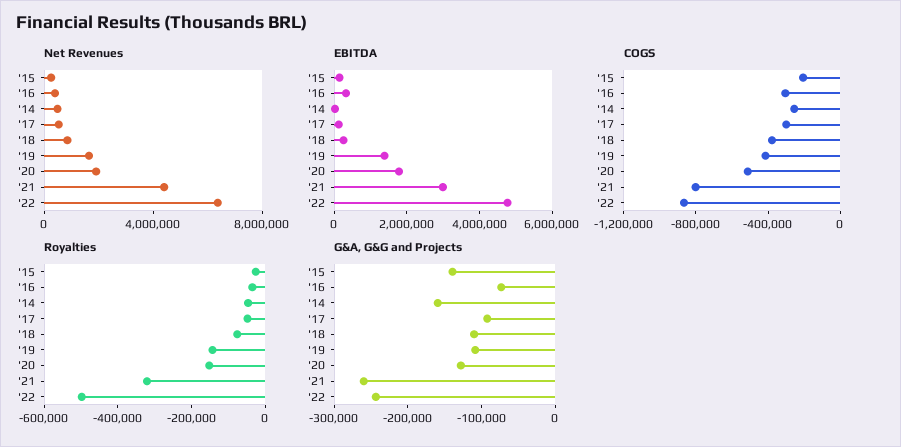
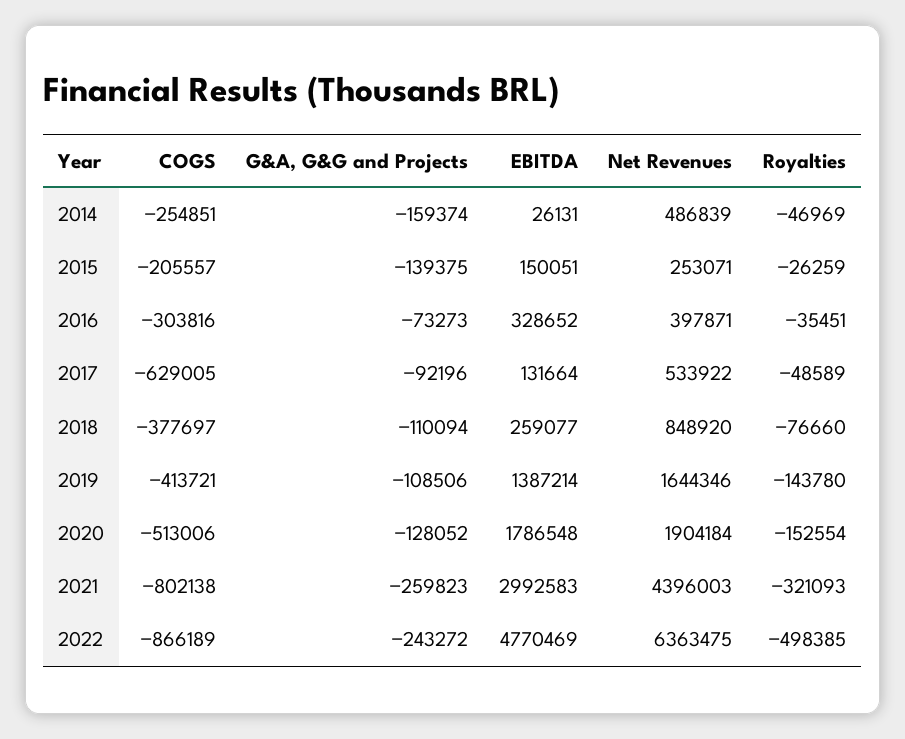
  {
    "Net Revenues": {
      "'15": 253071,
      "'16": 397871,
      "'14": 486839,
      "'17": 533922,
      "'18": 848920,
      "'19": 1644346,
      "'20": 1904184,
      "'21": 4396003,
      "'22": 6363475
    },
    "EBITDA": {
      "'15": 150051,
      "'16": 328652,
      "'14": 26131,
      "'17": 131664,
      "'18": 259077,
      "'19": 1387214,
      "'20": 1786548,
      "'21": 2992583,
      "'22": 4770469
    },
    "COGS": {
      "'15": -205557,
      "'16": -303816,
      "'14": -254851,
-     "'17": -300000,
+     "'17": -629005,
      "'18": -377697,
      "'19": -413721,
      "'20": -513006,
      "'21": -802138,
      "'22": -866189
    },
    "Royalties": {
      "'15": -26259,
      "'16": -35451,
      "'14": -46969,
      "'17": -48589,
      "'18": -76660,
      "'19": -143780,
      "'20": -152554,
      "'21": -321093,
      "'22": -498385
    },
    "G&A, G&G and Projects": {
      "'15": -139375,
      "'16": -73273,
      "'14": -159374,
      "'17": -92196,
      "'18": -110094,
      "'19": -108506,
      "'20": -128052,
      "'21": -259823,
      "'22": -243272
    }
  }

